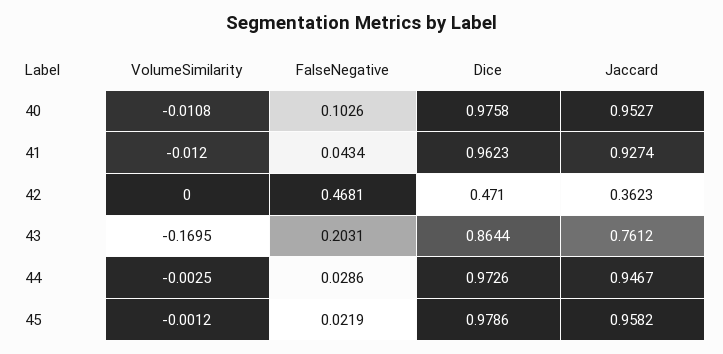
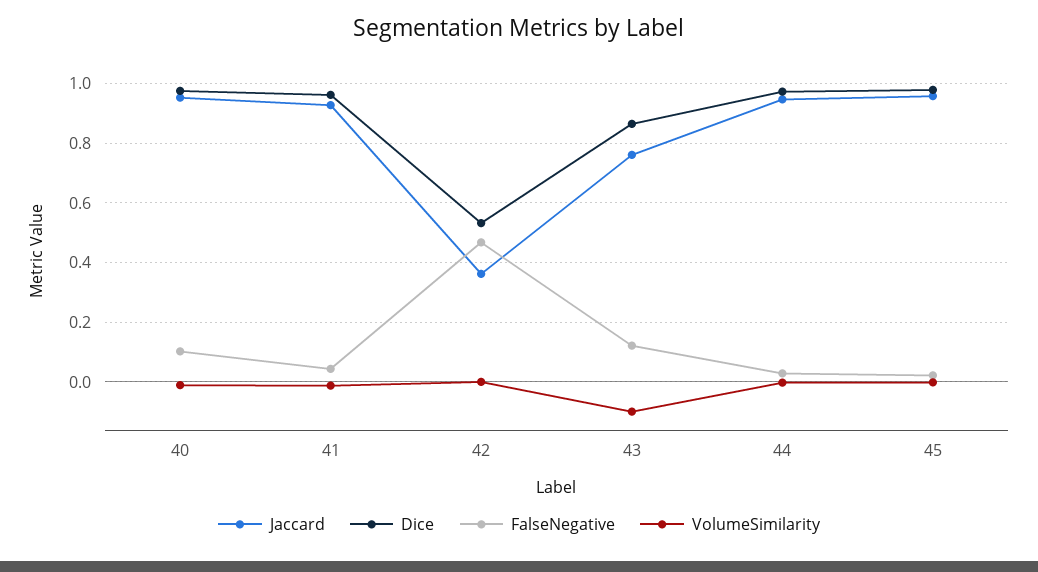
  {
    "VolumeSimilarity": {
      "40": -0.0108,
      "41": -0.012,
      "42": 0,
-     "43": -0.1695,
+     "43": -0.1,
      "44": -0.0025,
      "45": -0.0012
    },
    "FalseNegative": {
      "40": 0.1026,
      "41": 0.0434,
      "42": 0.4681,
-     "43": 0.2031,
+     "43": 0.125,
      "44": 0.0286,
      "45": 0.0219
    },
    "Dice": {
      "40": 0.9758,
      "41": 0.9623,
-     "42": 0.471,
+     "42": 0.525,
      "43": 0.8644,
      "44": 0.9726,
      "45": 0.9786
    },
    "Jaccard": {
      "40": 0.9527,
      "41": 0.9274,
      "42": 0.3623,
      "43": 0.7612,
      "44": 0.9467,
      "45": 0.9582
    }
  }

